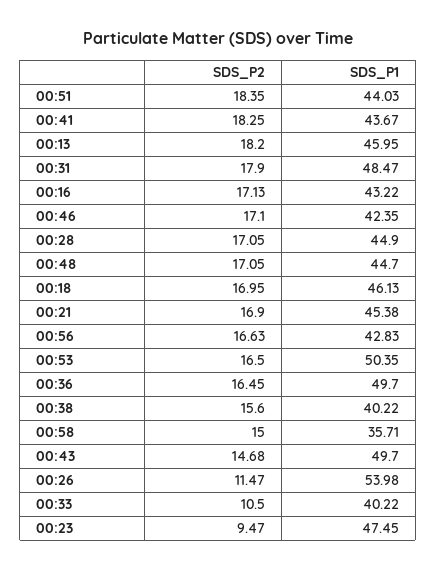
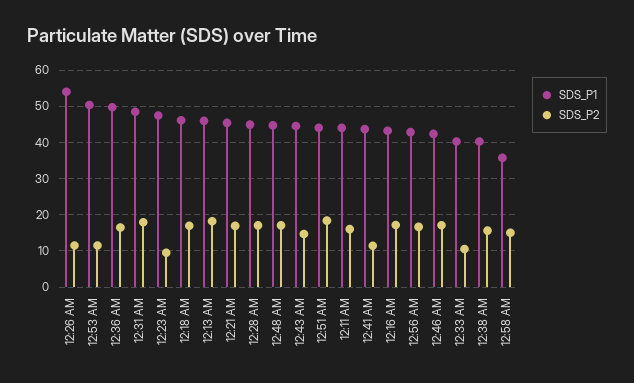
  {
    "SDS_P2": {
      "00:51": 18.35,
-     "00:41": 18.25,
+     "00:41": 12,
      "00:13": 18.2,
      "00:31": 17.9,
      "00:16": 17.13,
      "00:46": 17.1,
      "00:28": 17.05,
      "00:48": 17.05,
      "00:18": 16.95,
      "00:21": 16.9,
      "00:56": 16.63,
-     "00:53": 16.5,
+     "00:53": 12,
      "00:36": 16.45,
      "00:38": 15.6,
      "00:58": 15,
      "00:43": 14.68,
      "00:26": 11.47,
      "00:33": 10.5,
-     "00:23": 9.47
+     "00:23": 9.47,
+     "12:11 AM": 16
    },
    "SDS_P1": {
      "00:51": 44.03,
      "00:41": 43.67,
      "00:13": 45.95,
      "00:31": 48.47,
      "00:16": 43.22,
      "00:46": 42.35,
      "00:28": 44.9,
      "00:48": 44.7,
      "00:18": 46.13,
      "00:21": 45.38,
      "00:56": 42.83,
      "00:53": 50.35,
      "00:36": 49.7,
      "00:38": 40.22,
      "00:58": 35.71,
-     "00:43": 49.7,
+     "00:43": 44,
      "00:26": 53.98,
      "00:33": 40.22,
-     "00:23": 47.45
+     "00:23": 47.45,
+     "12:11 AM": 44
    }
  }

